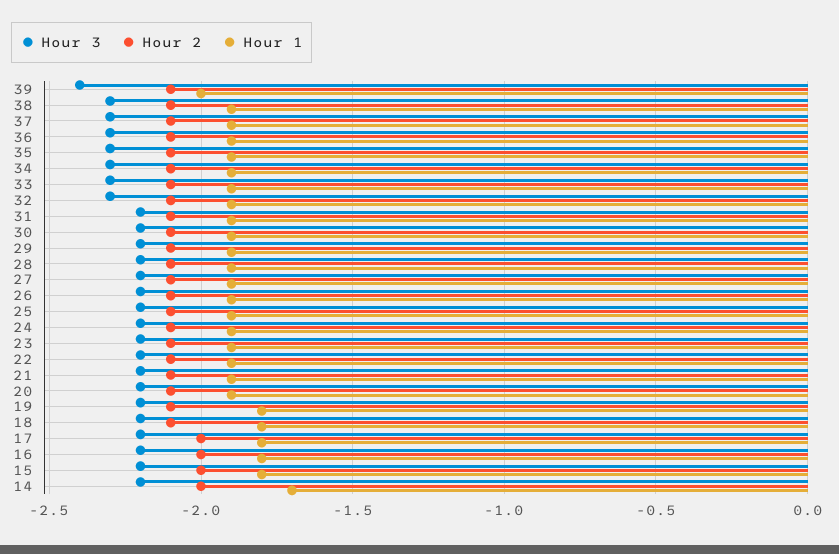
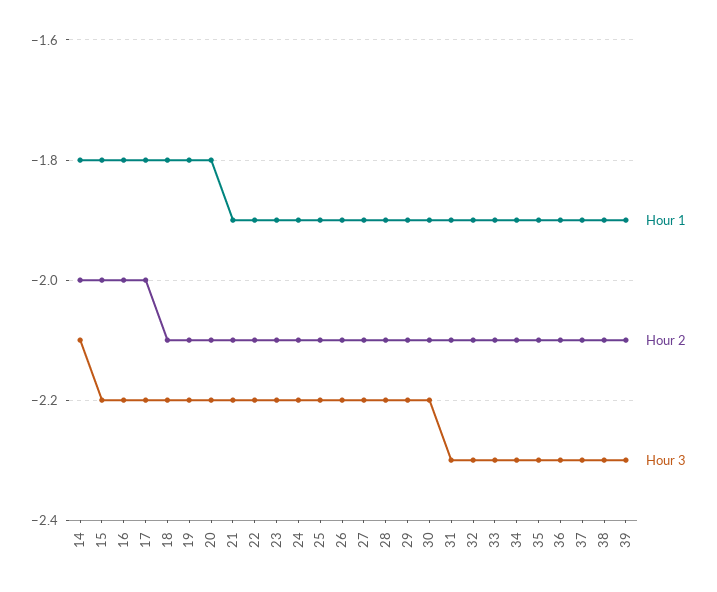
  {
    "Hour 3": {
-     "39": -2.4,
+     "39": -2.3,
      "38": -2.3,
      "37": -2.3,
      "36": -2.3,
      "35": -2.3,
      "34": -2.3,
      "33": -2.3,
      "32": -2.3,
-     "31": -2.2,
+     "31": -2.3,
      "30": -2.2,
      "29": -2.2,
      "28": -2.2,
      "27": -2.2,
      "26": -2.2,
      "25": -2.2,
      "24": -2.2,
      "23": -2.2,
      "22": -2.2,
      "21": -2.2,
      "20": -2.2,
      "19": -2.2,
      "18": -2.2,
      "17": -2.2,
      "16": -2.2,
      "15": -2.2,
-     "14": -2.2
+     "14": -2.1
    },
    "Hour 2": {
      "39": -2.1,
      "38": -2.1,
      "37": -2.1,
      "36": -2.1,
      "35": -2.1,
      "34": -2.1,
      "33": -2.1,
      "32": -2.1,
      "31": -2.1,
      "30": -2.1,
      "29": -2.1,
      "28": -2.1,
      "27": -2.1,
      "26": -2.1,
      "25": -2.1,
      "24": -2.1,
      "23": -2.1,
      "22": -2.1,
      "21": -2.1,
      "20": -2.1,
      "19": -2.1,
      "18": -2.1,
      "17": -2,
      "16": -2,
      "15": -2,
      "14": -2
    },
    "Hour 1": {
-     "39": -2,
+     "39": -1.9,
      "38": -1.9,
      "37": -1.9,
      "36": -1.9,
      "35": -1.9,
      "34": -1.9,
      "33": -1.9,
      "32": -1.9,
      "31": -1.9,
      "30": -1.9,
      "29": -1.9,
      "28": -1.9,
      "27": -1.9,
      "26": -1.9,
      "25": -1.9,
      "24": -1.9,
      "23": -1.9,
      "22": -1.9,
      "21": -1.9,
-     "20": -1.9,
+     "20": -1.8,
      "19": -1.8,
      "18": -1.8,
      "17": -1.8,
      "16": -1.8,
      "15": -1.8,
-     "14": -1.7
+     "14": -1.8
    }
  }

